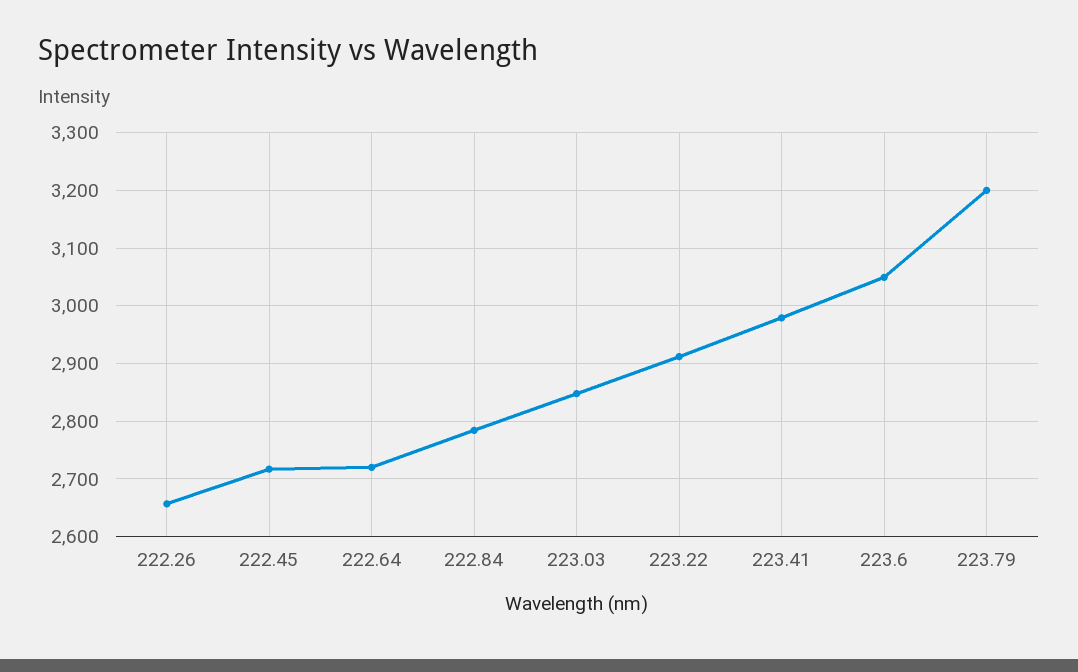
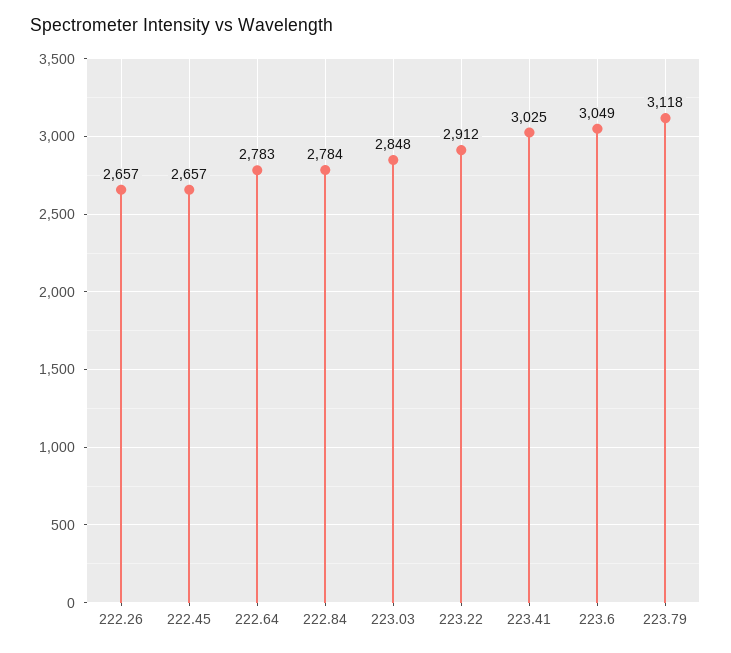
  {
    "222.26": 2657,
-   "222.45": 2720,
+   "222.45": 2657,
-   "222.64": 2720,
+   "222.64": 2783,
    "222.84": 2784,
    "223.03": 2848,
    "223.22": 2912,
-   "223.41": 2980,
+   "223.41": 3025,
    "223.6": 3049,
-   "223.79": 3200
+   "223.79": 3118
  }

